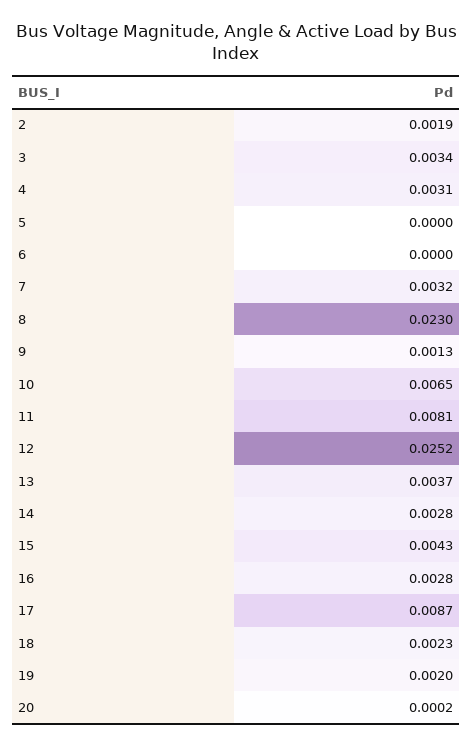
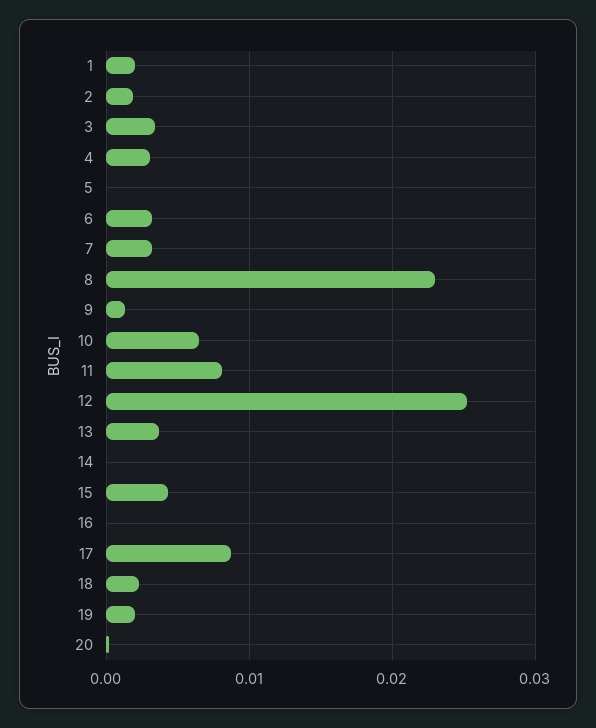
  {
    "2": 0.0019,
    "3": 0.0034,
    "4": 0.0031,
    "5": 0,
-   "6": 0,
+   "6": 0.003,
    "7": 0.0032,
    "8": 0.023,
    "9": 0.0013,
    "10": 0.0065,
    "11": 0.0081,
    "12": 0.0252,
    "13": 0.0037,
-   "14": 0.0028,
+   "14": 0,
    "15": 0.0043,
-   "16": 0.0028,
+   "16": 0,
    "17": 0.0087,
    "18": 0.0023,
    "19": 0.002,
-   "20": 0.0002
+   "20": 0.0002,
+   "1": 0.002
  }

